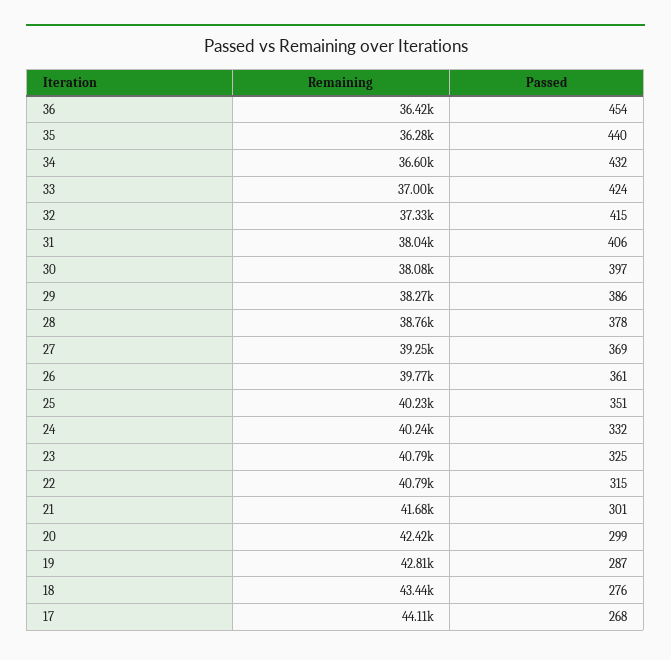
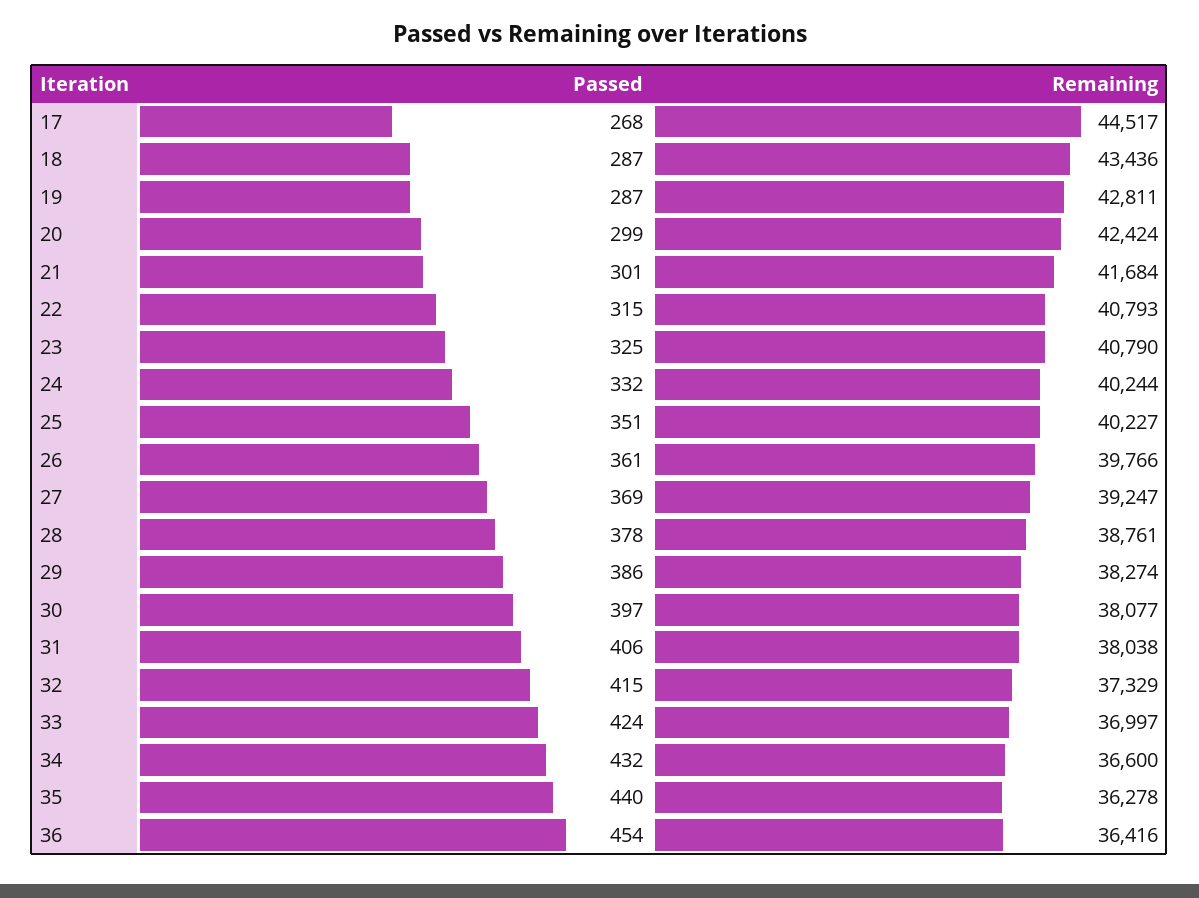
  {
    "Remaining": {
      "36": 36416,
      "35": 36278,
      "34": 36600,
      "33": 36997,
      "32": 37329,
      "31": 38038,
      "30": 38077,
      "29": 38274,
      "28": 38761,
      "27": 39247,
      "26": 39766,
      "25": 40227,
      "24": 40244,
      "23": 40790,
      "22": 40793,
      "21": 41684,
      "20": 42424,
      "19": 42811,
      "18": 43436,
-     "17": 44110
+     "17": 44517
    },
    "Passed": {
      "36": 454,
      "35": 440,
      "34": 432,
      "33": 424,
      "32": 415,
      "31": 406,
      "30": 397,
      "29": 386,
      "28": 378,
      "27": 369,
      "26": 361,
      "25": 351,
      "24": 332,
      "23": 325,
      "22": 315,
      "21": 301,
      "20": 299,
      "19": 287,
-     "18": 276,
+     "18": 287,
      "17": 268
    }
  }

